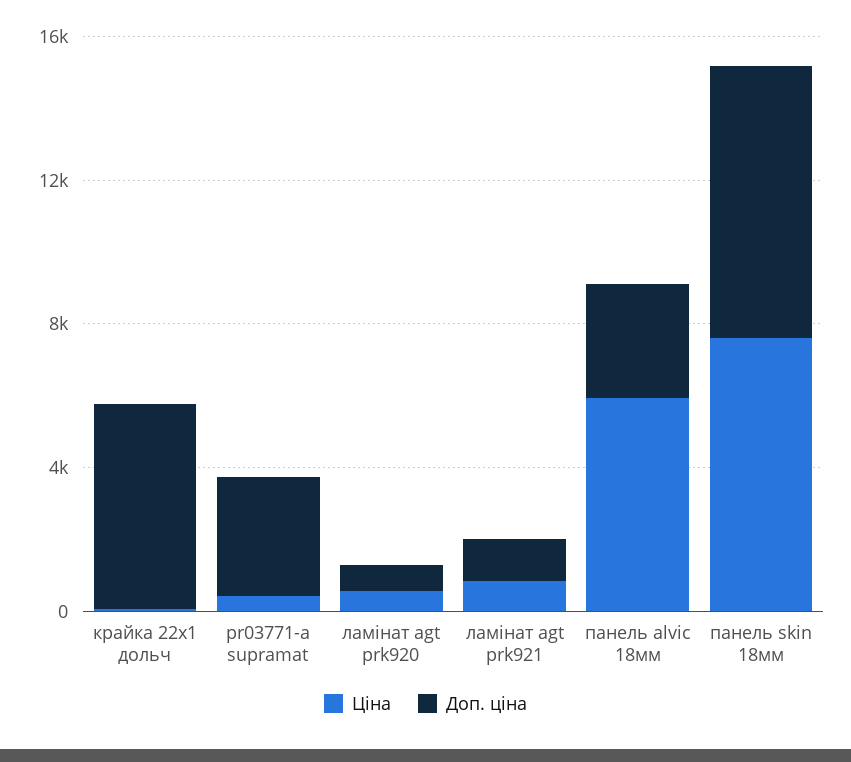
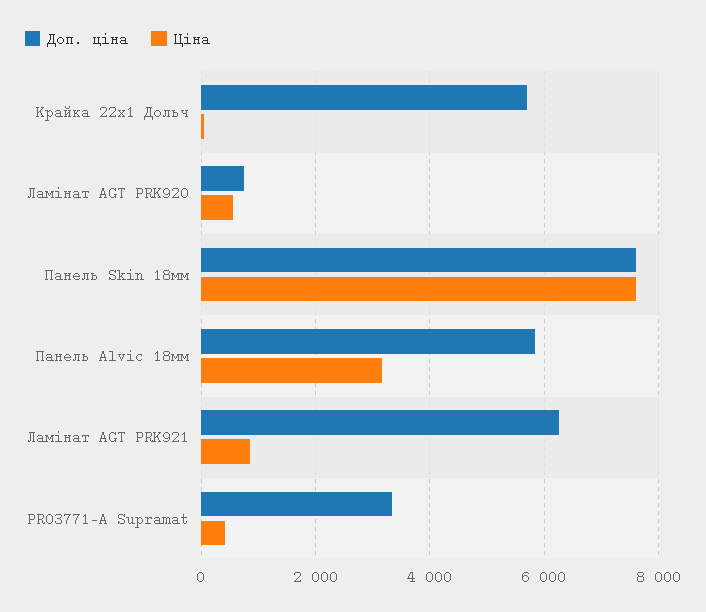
  {
    "Ціна": {
      "крайка 22x1 дольч": 0,
      "pr03771-a supramat": 400,
      "ламінат agt prk920": 600,
      "ламінат agt prk921": 800,
-     "панель alvic 18мм": 6000,
+     "панель alvic 18мм": 3200,
      "панель skin 18мм": 7600
    },
    "Доп. ціна": {
      "крайка 22x1 дольч": 5800,
      "pr03771-a supramat": 3400,
      "ламінат agt prk920": 800,
-     "ламінат agt prk921": 1000,
+     "ламінат agt prk921": 6200,
-     "панель alvic 18мм": 3000,
+     "панель alvic 18мм": 5800,
      "панель skin 18мм": 7600
    }
  }

